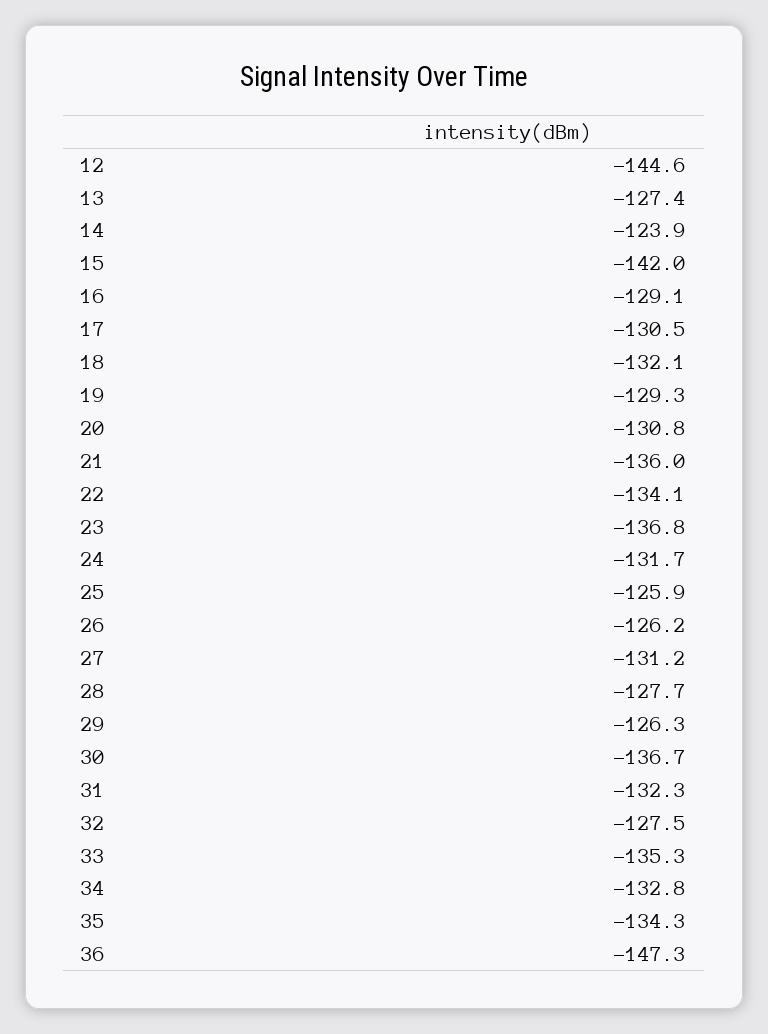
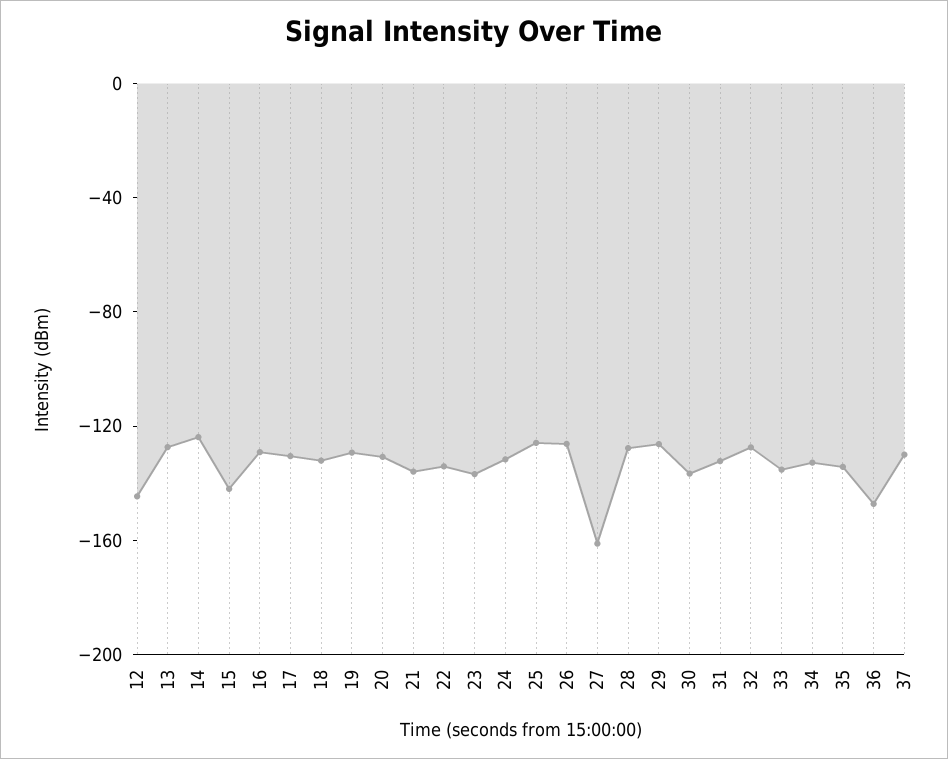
  {
    "12": -144.6,
    "13": -127.4,
    "14": -123.9,
    "15": -142,
    "16": -129.1,
    "17": -130.5,
    "18": -132.1,
    "19": -129.3,
    "20": -130.8,
    "21": -136,
    "22": -134.1,
    "23": -136.8,
    "24": -131.7,
    "25": -125.9,
    "26": -126.2,
-   "27": -131.2,
+   "27": -160,
    "28": -127.7,
    "29": -126.3,
    "30": -136.7,
    "31": -132.3,
    "32": -127.5,
    "33": -135.3,
    "34": -132.8,
    "35": -134.3,
-   "36": -147.3
+   "36": -147.3,
+   "37": -130
  }

